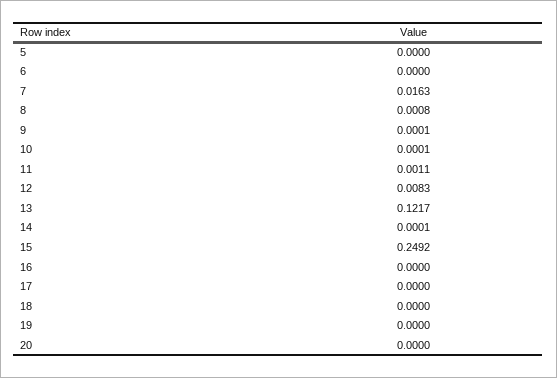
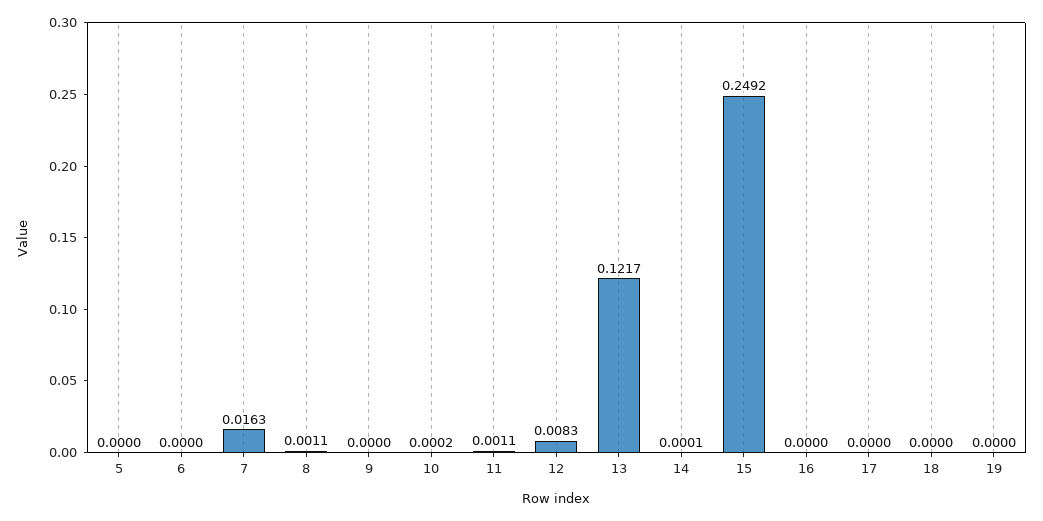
  {
    "5": 0,
    "6": 0,
    "7": 0.0163,
-   "8": 0.0008,
+   "8": 0.0011,
-   "9": 0.0001,
+   "9": 0,
-   "10": 0.0001,
+   "10": 0.0002,
    "11": 0.0011,
    "12": 0.0083,
    "13": 0.1217,
    "14": 0.0001,
    "15": 0.2492,
    "16": 0,
    "17": 0,
    "18": 0,
-   "19": 0,
+   "19": 0
-   "20": 0
  }

